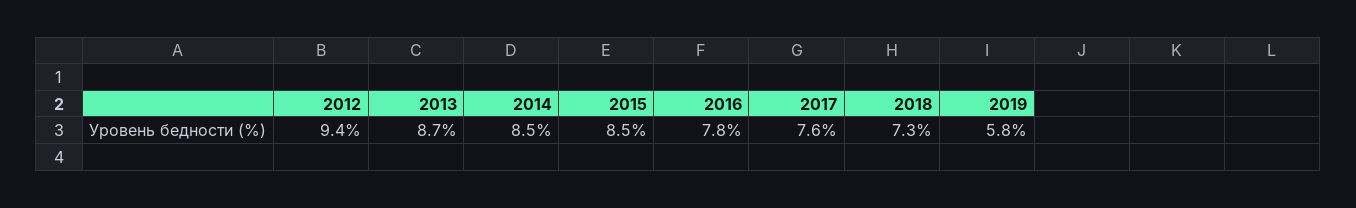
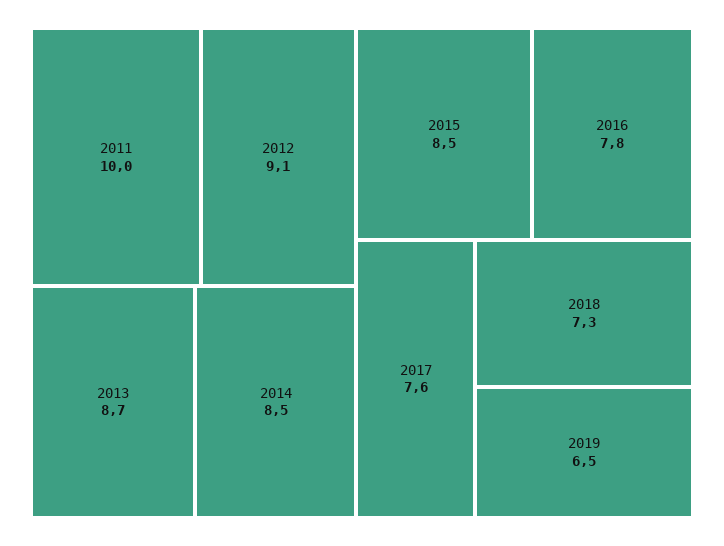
  {
-   "2012": 9.4,
+   "2012": 9.1,
    "2013": 8.7,
    "2014": 8.5,
    "2015": 8.5,
    "2016": 7.8,
    "2017": 7.6,
    "2018": 7.3,
-   "2019": 5.8
+   "2019": 6.5,
+   "2011": 10
  }

